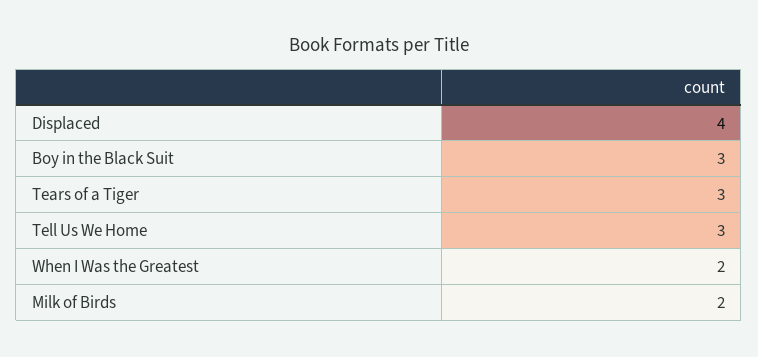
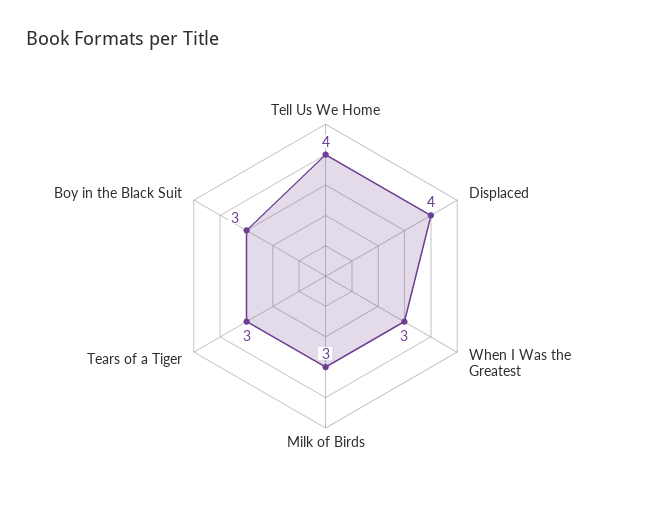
  {
    "Displaced": 4,
    "Boy in the Black Suit": 3,
    "Tears of a Tiger": 3,
-   "Tell Us We Home": 3,
+   "Tell Us We Home": 4,
-   "When I Was the Greatest": 2,
+   "When I Was the Greatest": 3,
-   "Milk of Birds": 2
+   "Milk of Birds": 3
  }

